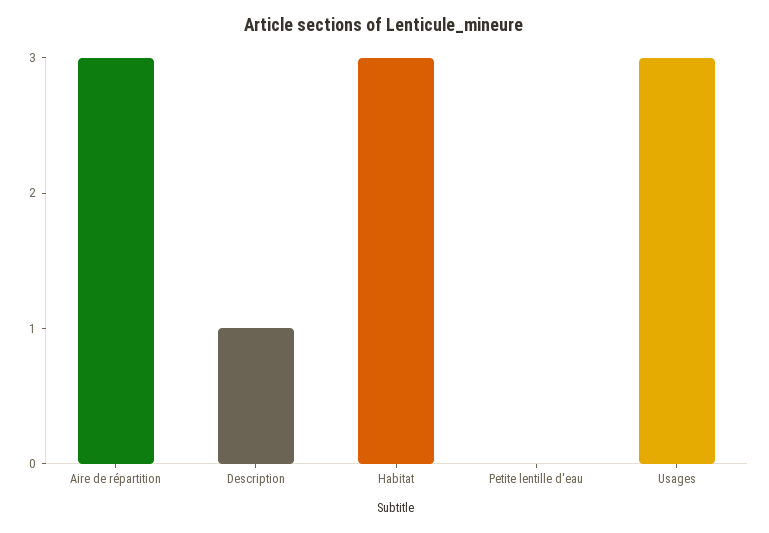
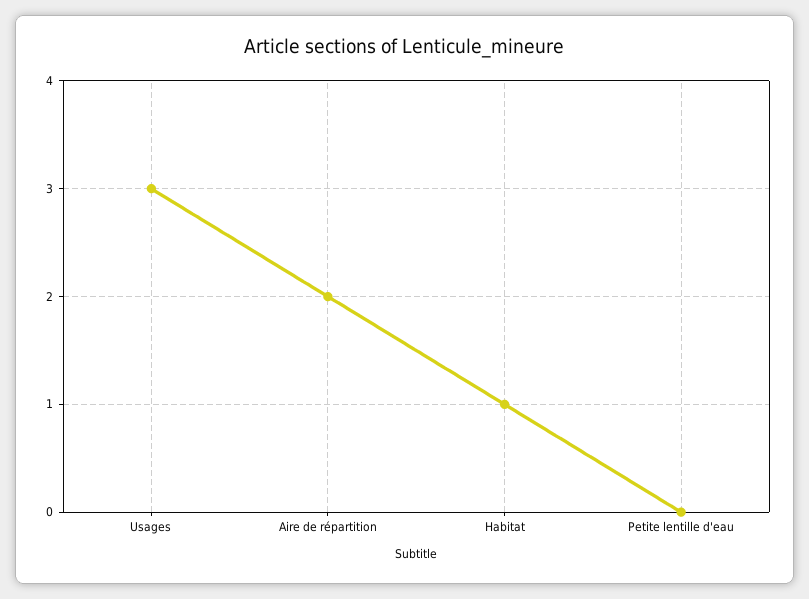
  {
-   "Aire de répartition": 3,
+   "Aire de répartition": 2,
-   "Description": 1,
-   "Habitat": 3,
+   "Habitat": 1,
    "Petite lentille d'eau": 0,
    "Usages": 3
  }

